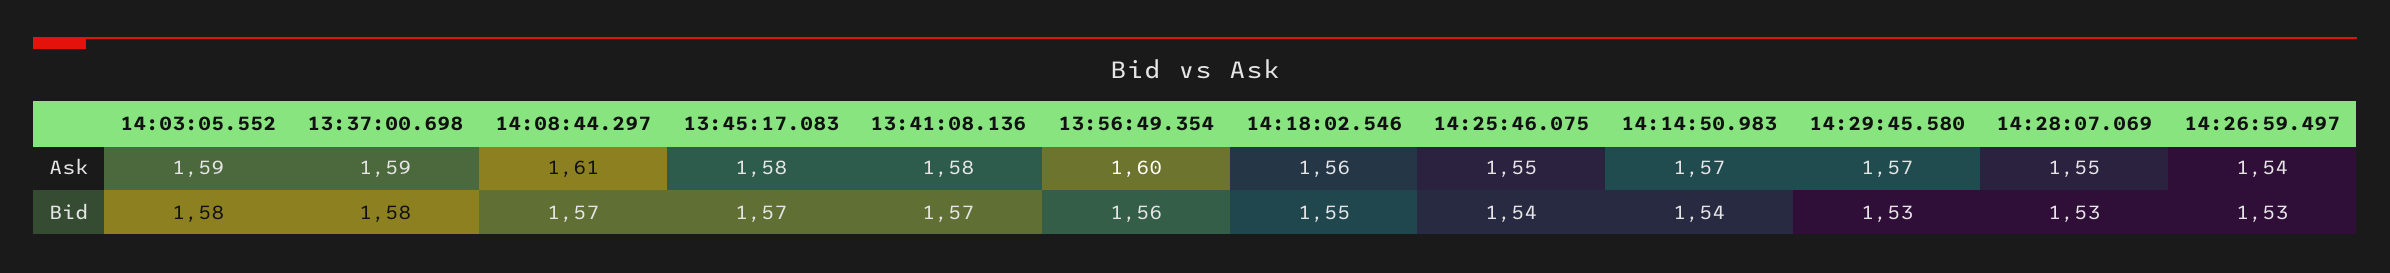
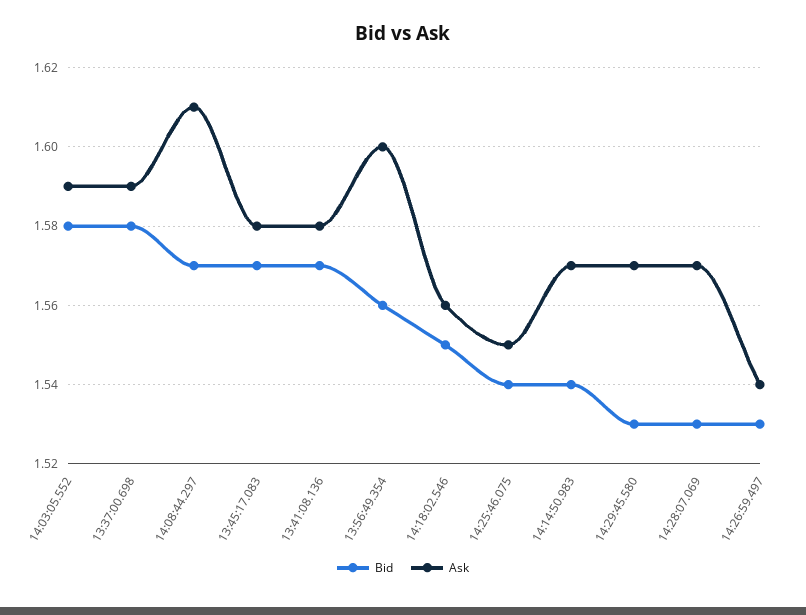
  {
    "Ask": {
      "14:03:05.552": 1.59,
      "13:37:00.698": 1.59,
      "14:08:44.297": 1.61,
      "13:45:17.083": 1.58,
      "13:41:08.136": 1.58,
      "13:56:49.354": 1.6,
      "14:18:02.546": 1.56,
      "14:25:46.075": 1.55,
      "14:14:50.983": 1.57,
      "14:29:45.580": 1.57,
-     "14:28:07.069": 1.55,
+     "14:28:07.069": 1.57,
      "14:26:59.497": 1.54
    },
    "Bid": {
      "14:03:05.552": 1.58,
      "13:37:00.698": 1.58,
      "14:08:44.297": 1.57,
      "13:45:17.083": 1.57,
      "13:41:08.136": 1.57,
      "13:56:49.354": 1.56,
      "14:18:02.546": 1.55,
      "14:25:46.075": 1.54,
      "14:14:50.983": 1.54,
      "14:29:45.580": 1.53,
      "14:28:07.069": 1.53,
      "14:26:59.497": 1.53
    }
  }

